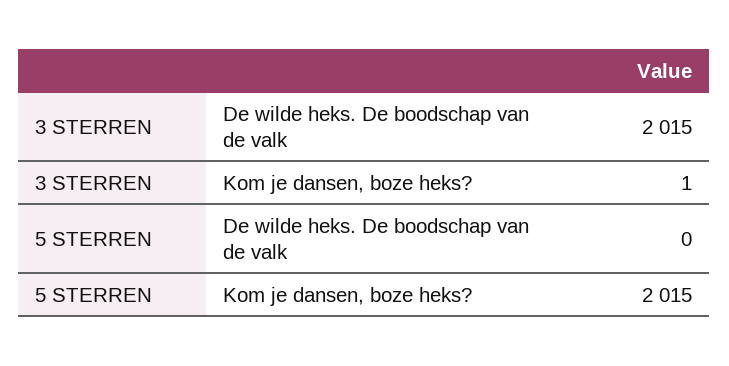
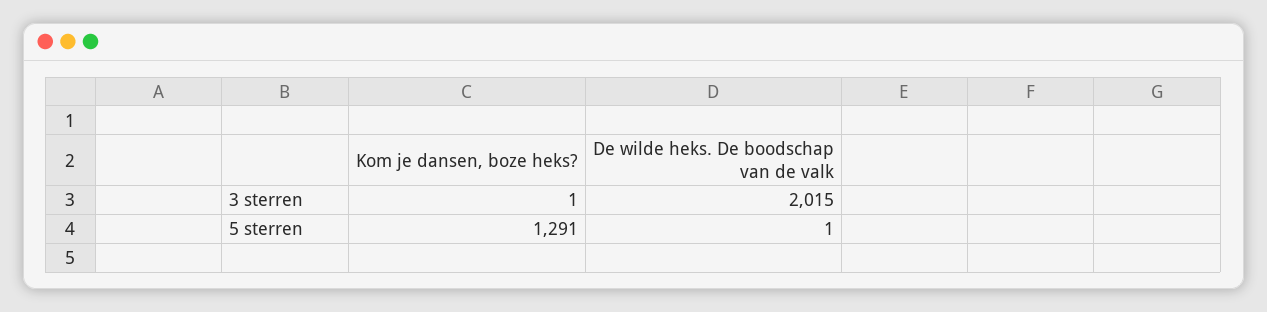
  {
    "3 STERREN": {
      "De wilde heks. De boodschap van de valk": 2015,
      "Kom je dansen, boze heks?": 1
    },
    "5 STERREN": {
-     "De wilde heks. De boodschap van de valk": 0,
+     "De wilde heks. De boodschap van de valk": 1,
-     "Kom je dansen, boze heks?": 2015
+     "Kom je dansen, boze heks?": 1291
    }
  }

